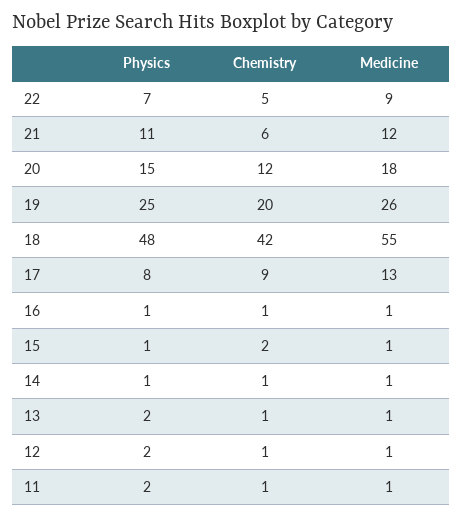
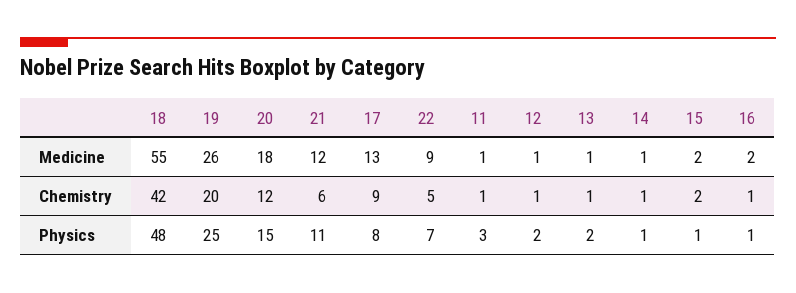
  {
    "Physics": {
      "22": 7,
      "21": 11,
      "20": 15,
      "19": 25,
      "18": 48,
      "17": 8,
      "16": 1,
      "15": 1,
      "14": 1,
      "13": 2,
      "12": 2,
-     "11": 2
+     "11": 3
    },
    "Chemistry": {
      "22": 5,
      "21": 6,
      "20": 12,
      "19": 20,
      "18": 42,
      "17": 9,
      "16": 1,
      "15": 2,
      "14": 1,
      "13": 1,
      "12": 1,
      "11": 1
    },
    "Medicine": {
      "22": 9,
      "21": 12,
      "20": 18,
      "19": 26,
      "18": 55,
      "17": 13,
-     "16": 1,
+     "16": 2,
-     "15": 1,
+     "15": 2,
      "14": 1,
      "13": 1,
      "12": 1,
      "11": 1
    }
  }

